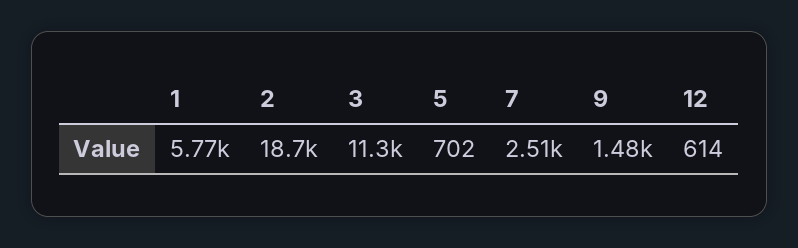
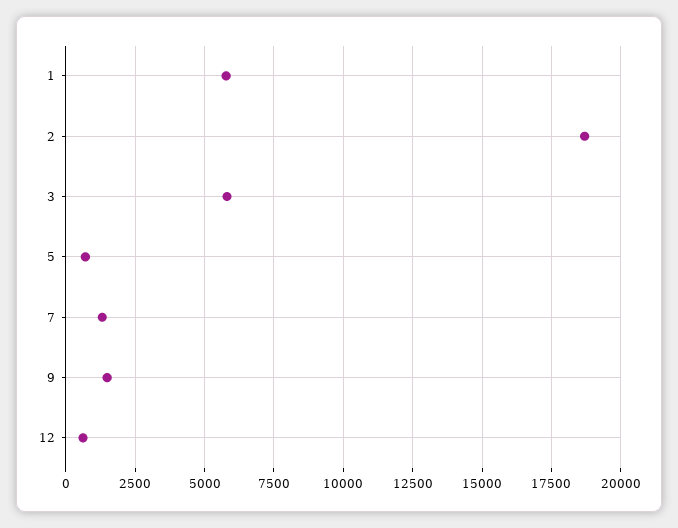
  {
    "1": 5770,
    "2": 18700,
-   "3": 11300,
+   "3": 5750,
    "5": 702,
-   "7": 2510,
+   "7": 1250,
    "9": 1480,
    "12": 614
  }

